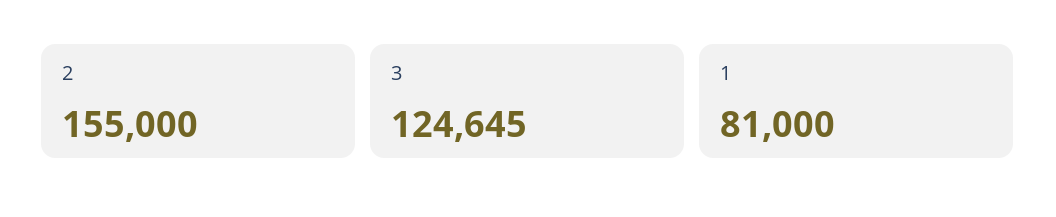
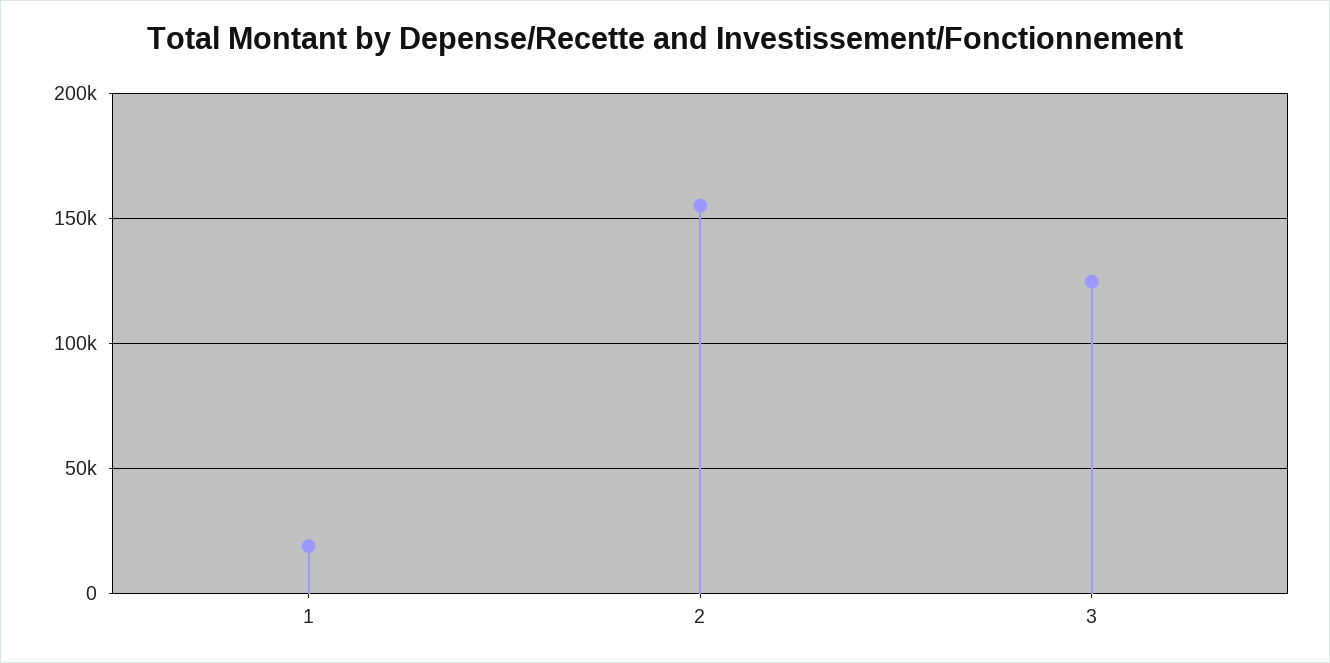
  {
    "2": 155000,
    "3": 124645,
-   "1": 81000
+   "1": 20000
  }

